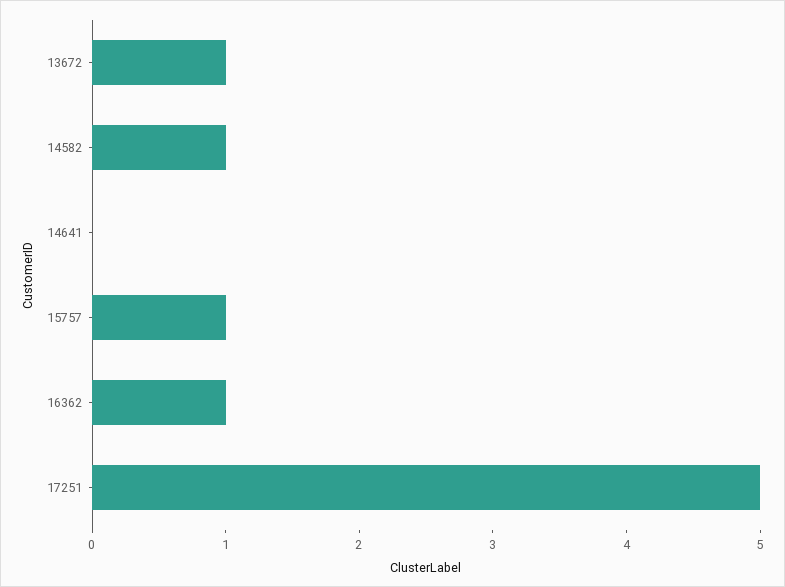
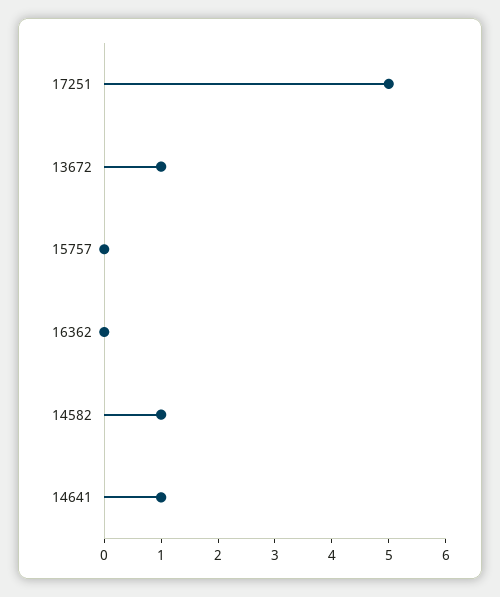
  {
    "13672": 1,
    "14582": 1,
-   "14641": 0,
+   "14641": 1,
-   "15757": 1,
+   "15757": 0,
-   "16362": 1,
+   "16362": 0,
    "17251": 5
  }

